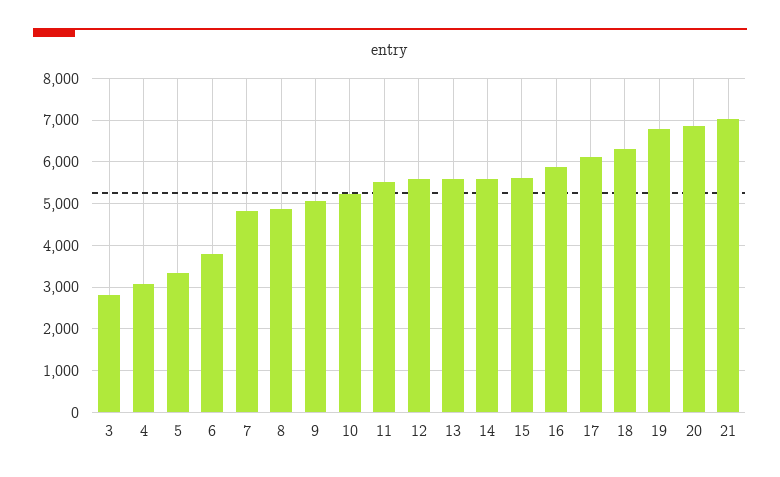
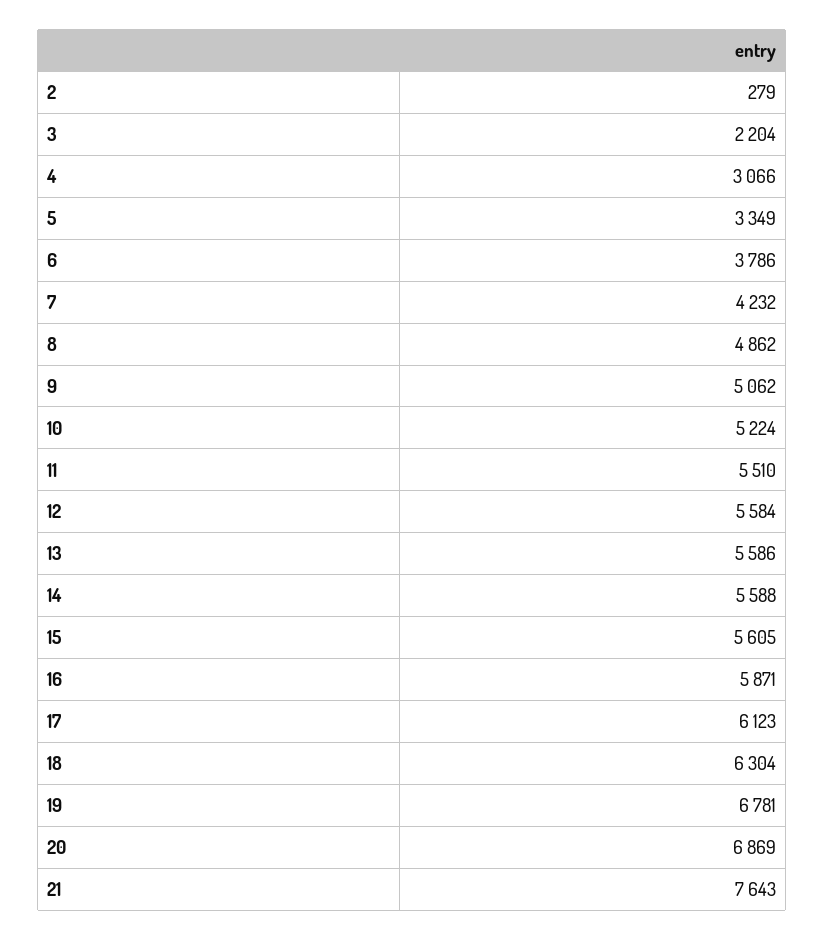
  {
-   "3": 2800,
+   "3": 2204,
    "4": 3066,
    "5": 3349,
    "6": 3786,
-   "7": 4800,
+   "7": 4232,
    "8": 4862,
    "9": 5062,
    "10": 5224,
    "11": 5510,
    "12": 5584,
    "13": 5586,
    "14": 5588,
    "15": 5605,
    "16": 5871,
    "17": 6123,
    "18": 6304,
    "19": 6781,
    "20": 6869,
-   "21": 7000
+   "21": 7643,
+   "2": 279
  }

